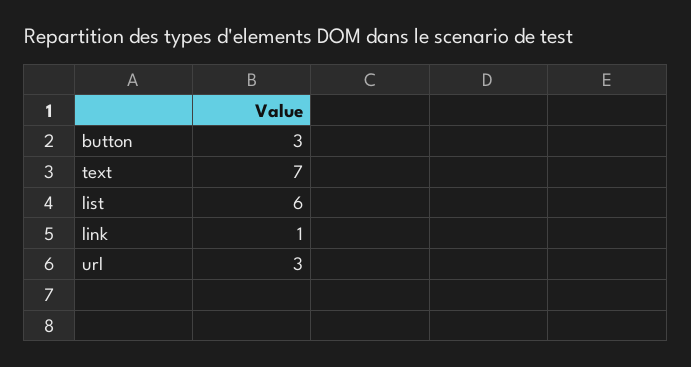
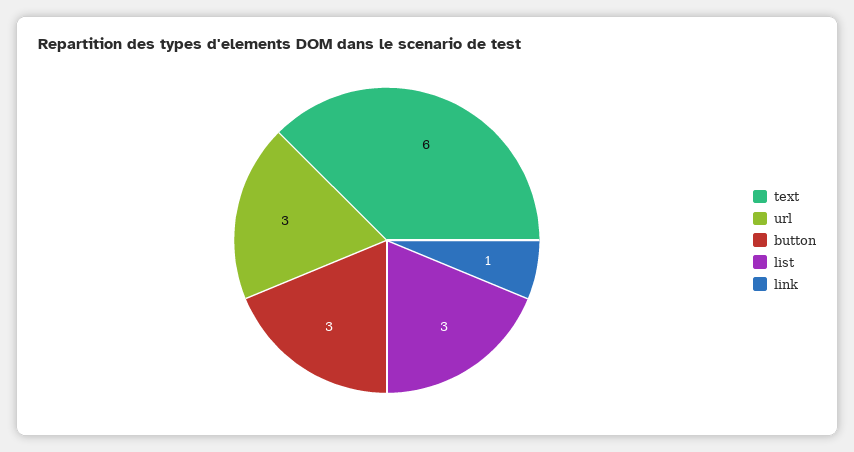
  {
    "button": 3,
-   "text": 7,
+   "text": 6,
-   "list": 6,
+   "list": 3,
    "link": 1,
    "url": 3
  }

